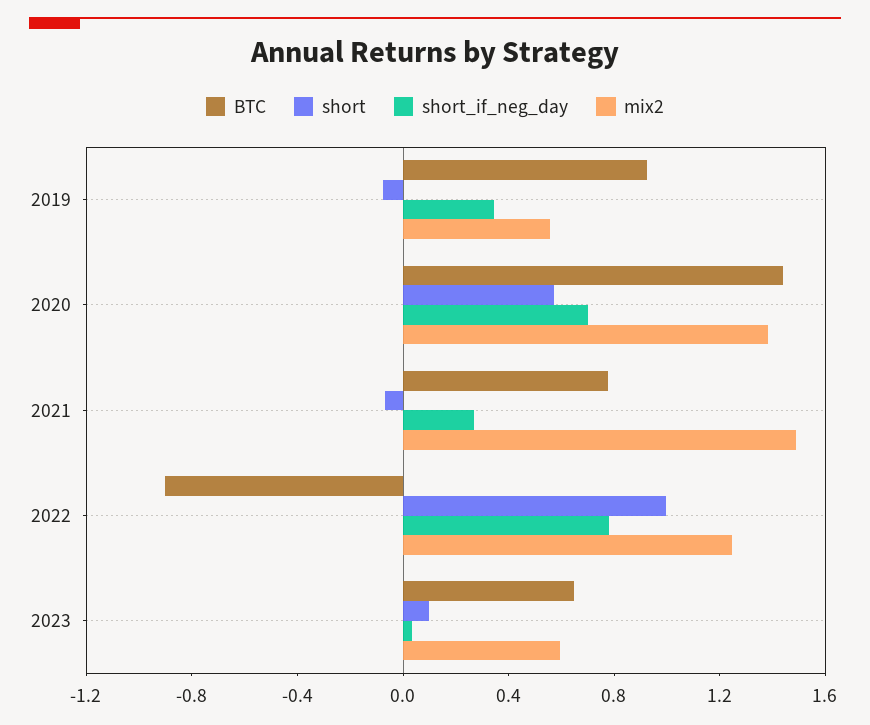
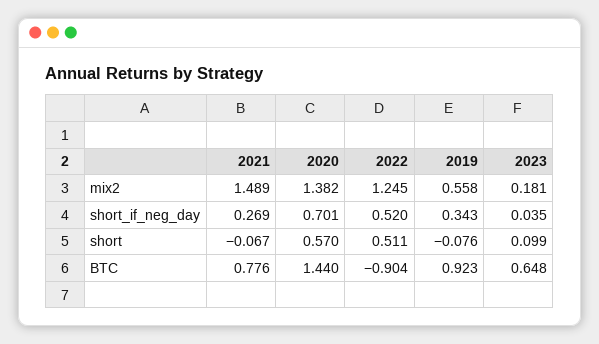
  {
    "BTC": {
      "2019": 0.923,
      "2020": 1.44,
      "2021": 0.776,
      "2022": -0.904,
      "2023": 0.648
    },
    "short": {
      "2019": -0.076,
      "2020": 0.57,
      "2021": -0.067,
-     "2022": 1,
+     "2022": 0.511,
      "2023": 0.099
    },
    "short_if_neg_day": {
      "2019": 0.343,
      "2020": 0.701,
      "2021": 0.269,
-     "2022": 0.8,
+     "2022": 0.52,
      "2023": 0.035
    },
    "mix2": {
      "2019": 0.558,
      "2020": 1.382,
      "2021": 1.489,
      "2022": 1.245,
-     "2023": 0.6
+     "2023": 0.181
    }
  }

